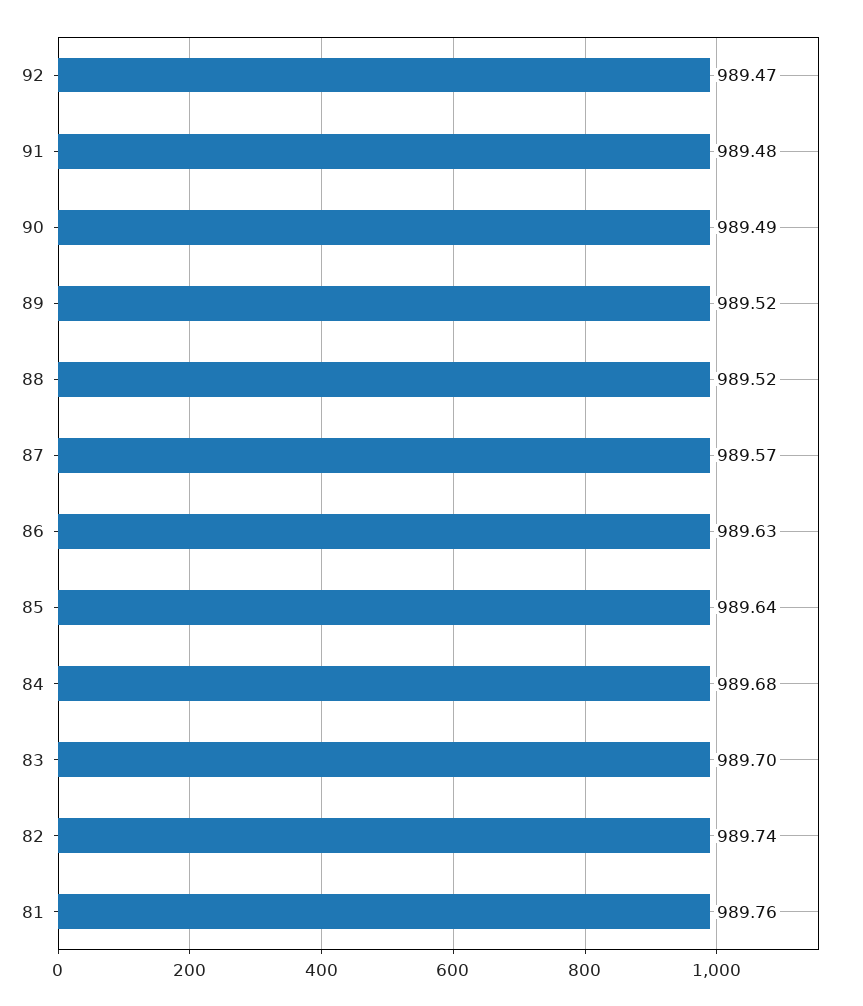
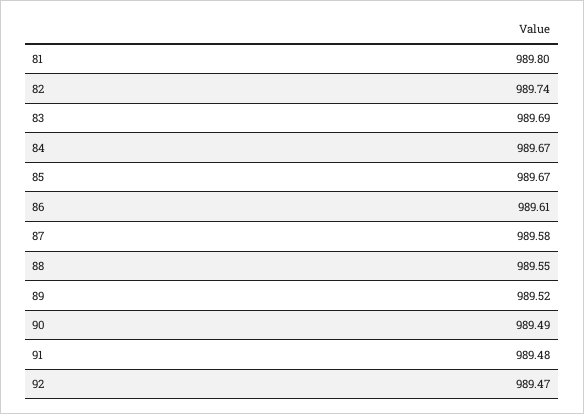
  {
    "92": 989.47,
    "91": 989.48,
    "90": 989.49,
    "89": 989.52,
-   "88": 989.52,
+   "88": 989.55,
-   "87": 989.57,
+   "87": 989.58,
-   "86": 989.63,
+   "86": 989.61,
-   "85": 989.64,
+   "85": 989.67,
-   "84": 989.68,
+   "84": 989.67,
-   "83": 989.7,
+   "83": 989.69,
    "82": 989.74,
-   "81": 989.76
+   "81": 989.8
  }

